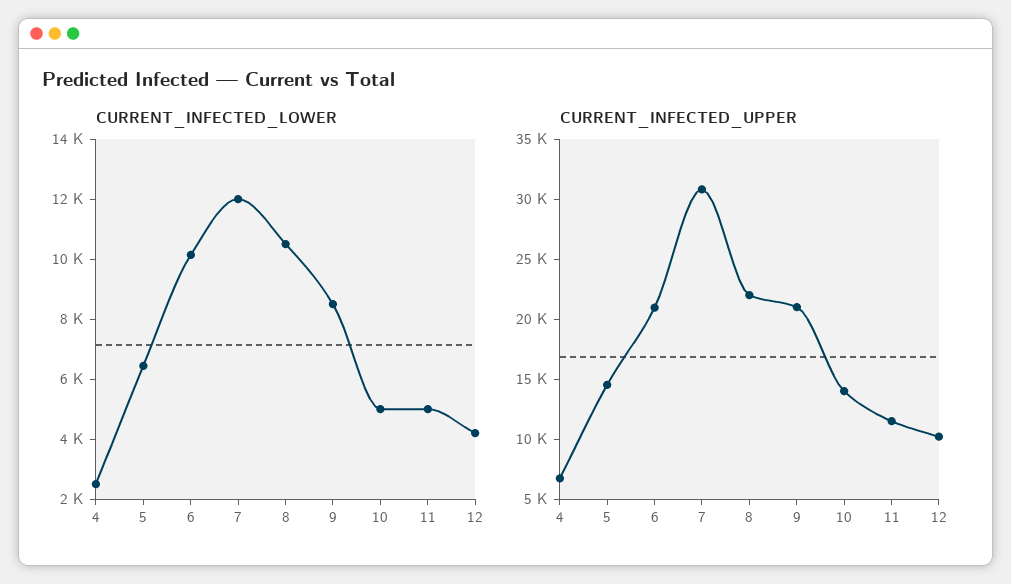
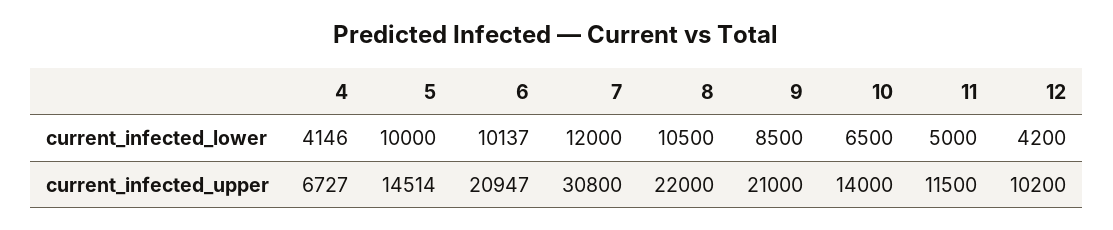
  {
    "CURRENT_INFECTED_LOWER": {
-     "4": 2500,
+     "4": 4146,
-     "5": 6500,
+     "5": 10000,
      "6": 10137,
      "7": 12000,
      "8": 10500,
      "9": 8500,
-     "10": 5000,
+     "10": 6500,
      "11": 5000,
      "12": 4200
    },
    "CURRENT_INFECTED_UPPER": {
      "4": 6727,
      "5": 14514,
      "6": 20947,
      "7": 30800,
      "8": 22000,
      "9": 21000,
      "10": 14000,
      "11": 11500,
      "12": 10200
    }
  }

